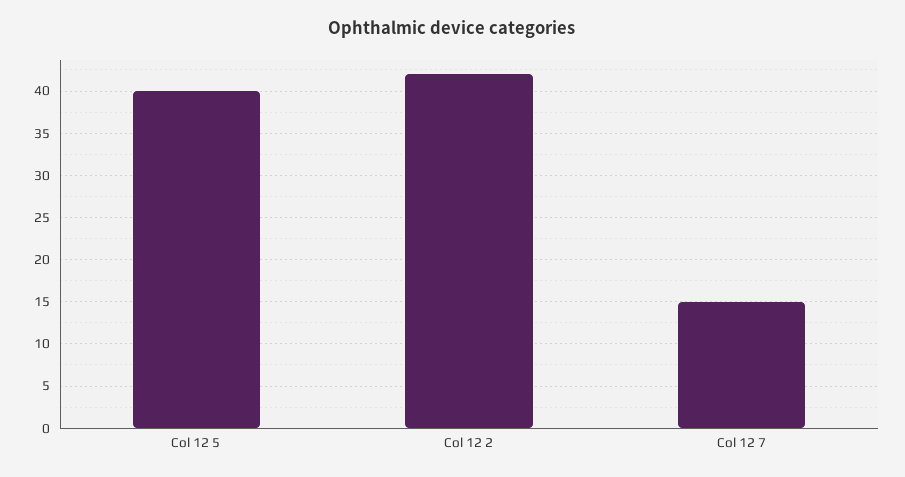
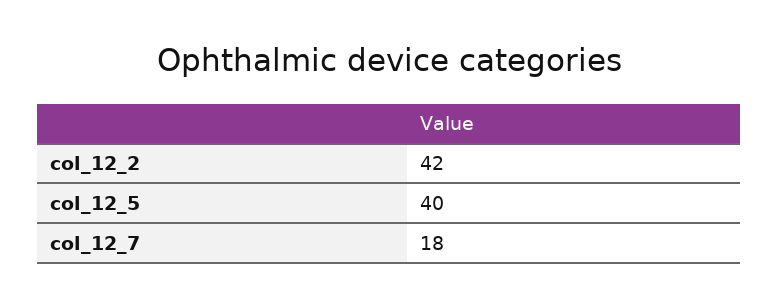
  {
    "Col 12 5": 40,
    "Col 12 2": 42,
-   "Col 12 7": 15
+   "Col 12 7": 18
  }

